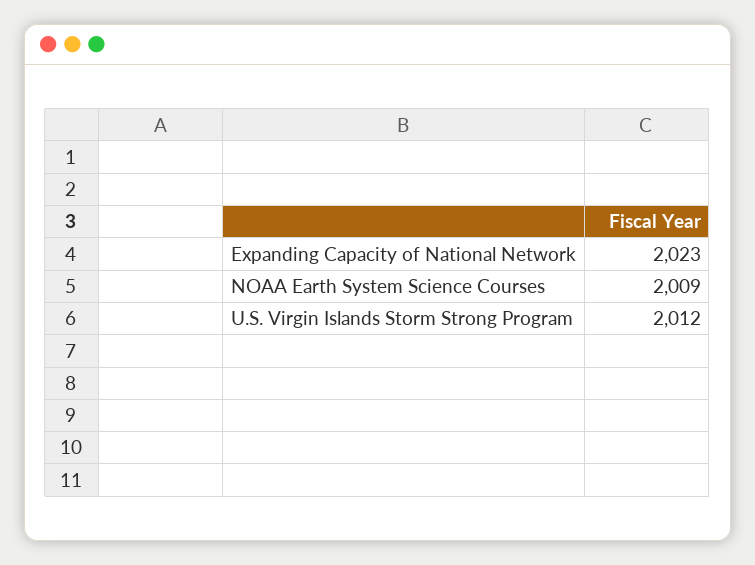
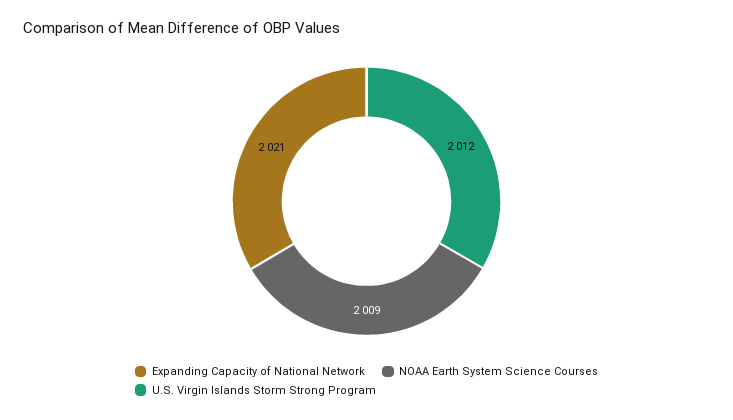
  {
-   "Expanding Capacity of National Network": 2023,
+   "Expanding Capacity of National Network": 2021,
    "NOAA Earth System Science Courses": 2009,
    "U.S. Virgin Islands Storm Strong Program": 2012
  }

